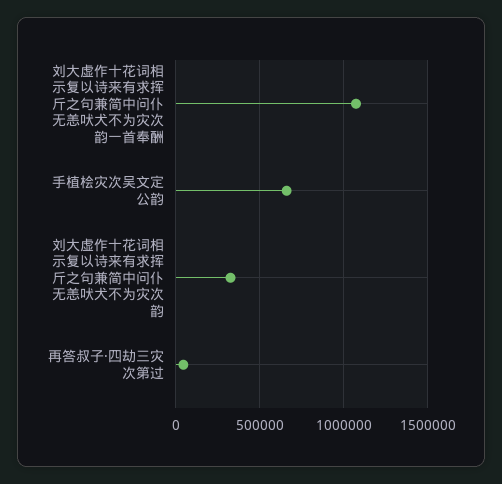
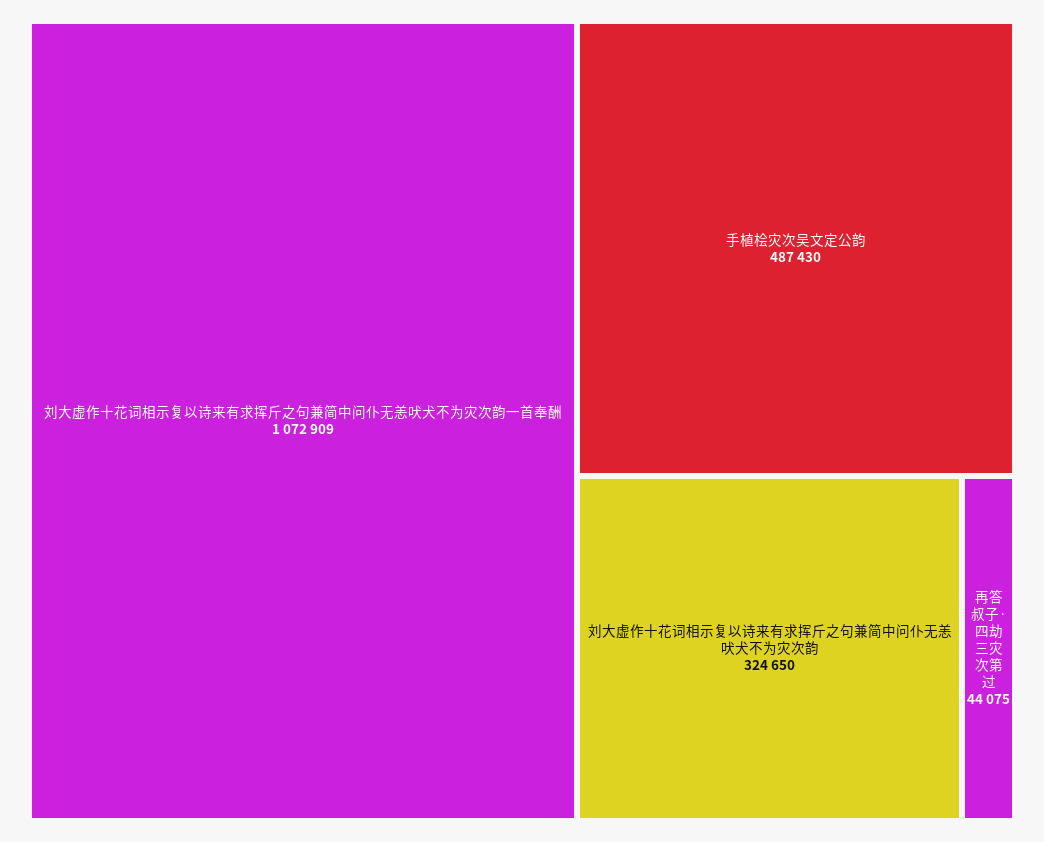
  {
    "刘大虚作十花词相示复以诗来有求挥斤之句兼简中问仆无恙吠犬不为灾次韵一首奉酬": 1072909,
-   "手植桧灾次吴文定公韵": 650000,
+   "手植桧灾次吴文定公韵": 487430,
    "刘大虚作十花词相示复以诗来有求挥斤之句兼简中问仆无恙吠犬不为灾次韵": 324650,
    "再答叔子·四劫三灾次第过": 44075
  }

